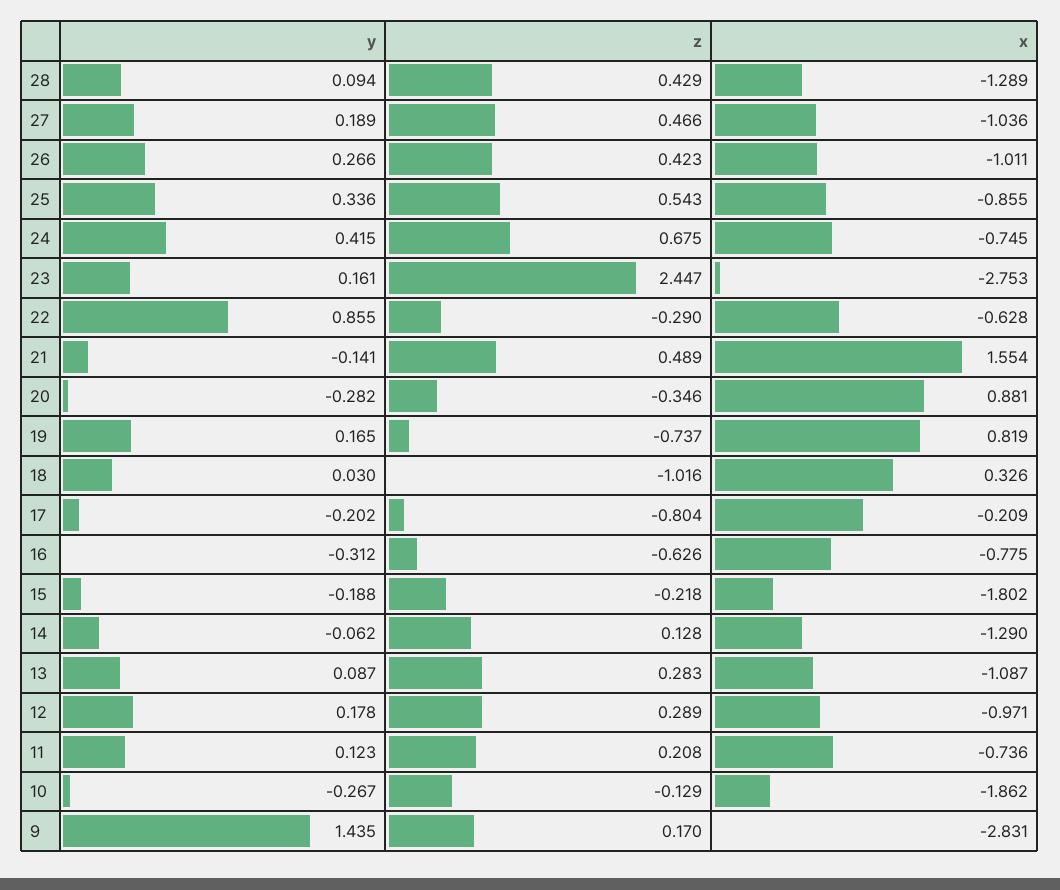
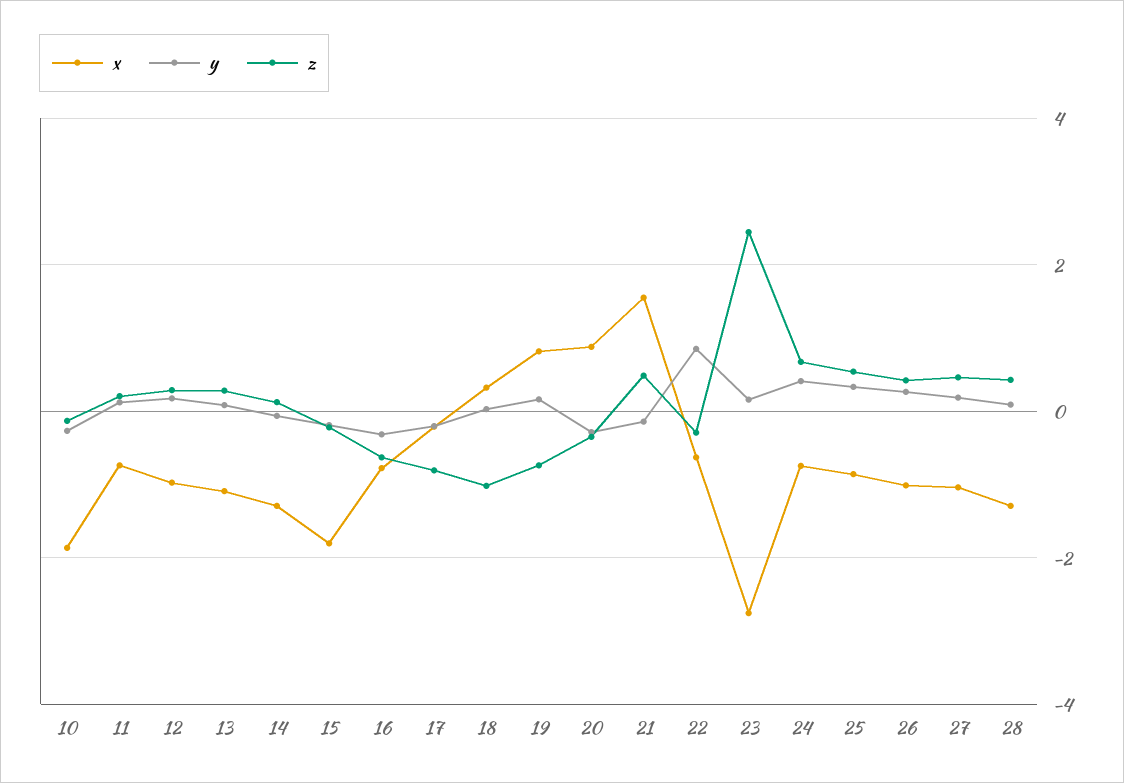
  {
    "y": {
      "28": 0.094,
      "27": 0.189,
      "26": 0.266,
      "25": 0.336,
      "24": 0.415,
      "23": 0.161,
      "22": 0.855,
      "21": -0.141,
      "20": -0.282,
      "19": 0.165,
      "18": 0.03,
      "17": -0.202,
      "16": -0.312,
      "15": -0.188,
      "14": -0.062,
      "13": 0.087,
      "12": 0.178,
      "11": 0.123,
-     "10": -0.267,
+     "10": -0.267
-     "9": 1.435
    },
    "z": {
      "28": 0.429,
      "27": 0.466,
      "26": 0.423,
      "25": 0.543,
      "24": 0.675,
      "23": 2.447,
      "22": -0.29,
      "21": 0.489,
      "20": -0.346,
      "19": -0.737,
      "18": -1.016,
      "17": -0.804,
      "16": -0.626,
      "15": -0.218,
      "14": 0.128,
      "13": 0.283,
      "12": 0.289,
      "11": 0.208,
-     "10": -0.129,
+     "10": -0.129
-     "9": 0.17
    },
    "x": {
      "28": -1.289,
      "27": -1.036,
      "26": -1.011,
      "25": -0.855,
      "24": -0.745,
      "23": -2.753,
      "22": -0.628,
      "21": 1.554,
      "20": 0.881,
      "19": 0.819,
      "18": 0.326,
      "17": -0.209,
      "16": -0.775,
      "15": -1.802,
      "14": -1.29,
      "13": -1.087,
      "12": -0.971,
      "11": -0.736,
-     "10": -1.862,
+     "10": -1.862
-     "9": -2.831
    }
  }

